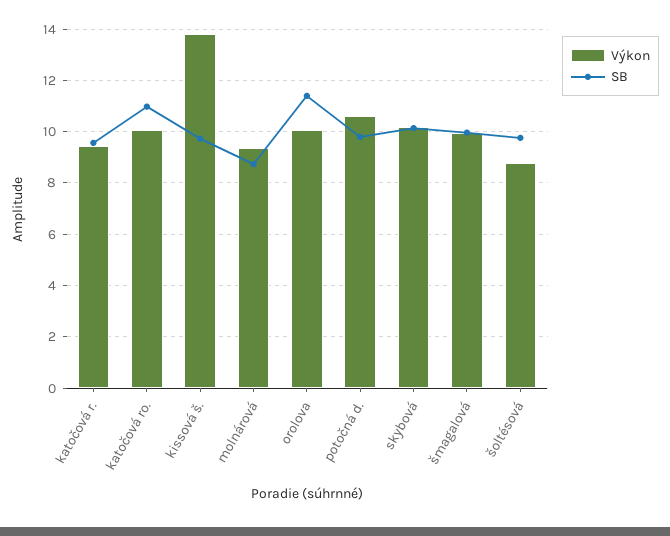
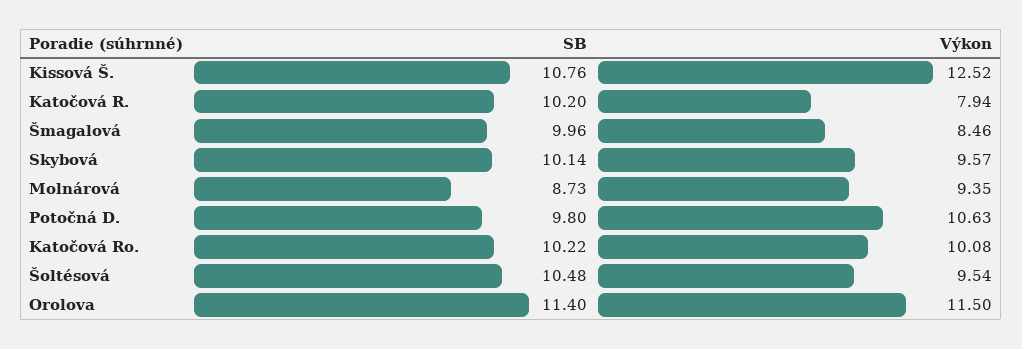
  {
    "Výkon": {
-     "katočová r.": 9.5,
+     "katočová r.": 7.94,
      "katočová ro.": 10.08,
-     "kissová š.": 13.75,
+     "kissová š.": 12.52,
      "molnárová": 9.35,
-     "orolova": 10,
+     "orolova": 11.5,
      "potočná d.": 10.63,
-     "skybová": 10.25,
+     "skybová": 9.57,
-     "šmagalová": 10,
+     "šmagalová": 8.46,
-     "šoltésová": 8.75
+     "šoltésová": 9.54
    },
    "SB": {
-     "katočová r.": 9.5,
+     "katočová r.": 10.2,
-     "katočová ro.": 11,
+     "katočová ro.": 10.22,
-     "kissová š.": 9.75,
+     "kissová š.": 10.76,
      "molnárová": 8.73,
      "orolova": 11.4,
      "potočná d.": 9.8,
      "skybová": 10.14,
      "šmagalová": 9.96,
-     "šoltésová": 9.75
+     "šoltésová": 10.48
    }
  }

